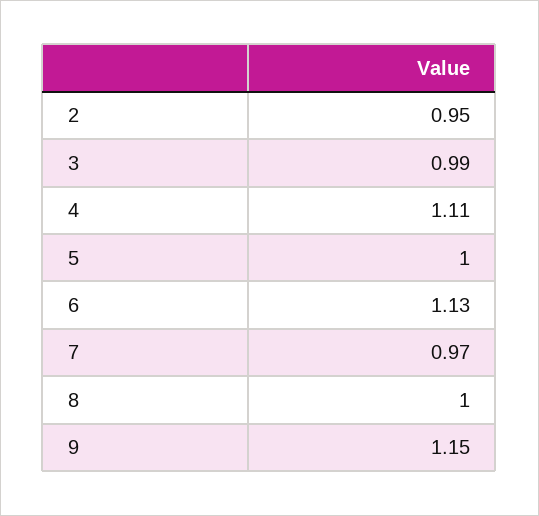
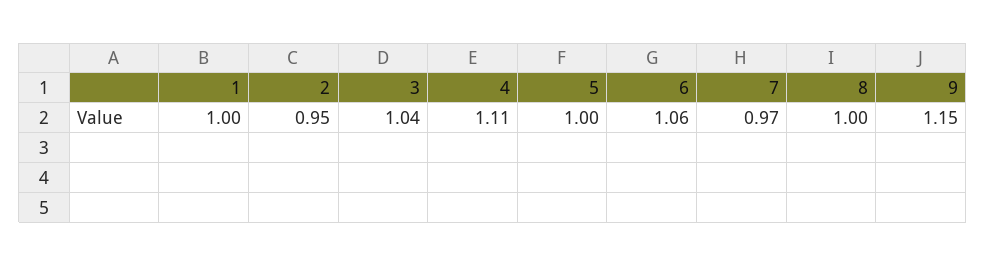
  {
    "2": 0.95,
-   "3": 0.99,
+   "3": 1.04,
    "4": 1.11,
    "5": 1,
-   "6": 1.13,
+   "6": 1.06,
    "7": 0.97,
    "8": 1,
-   "9": 1.15
+   "9": 1.15,
+   "1": 1
  }

